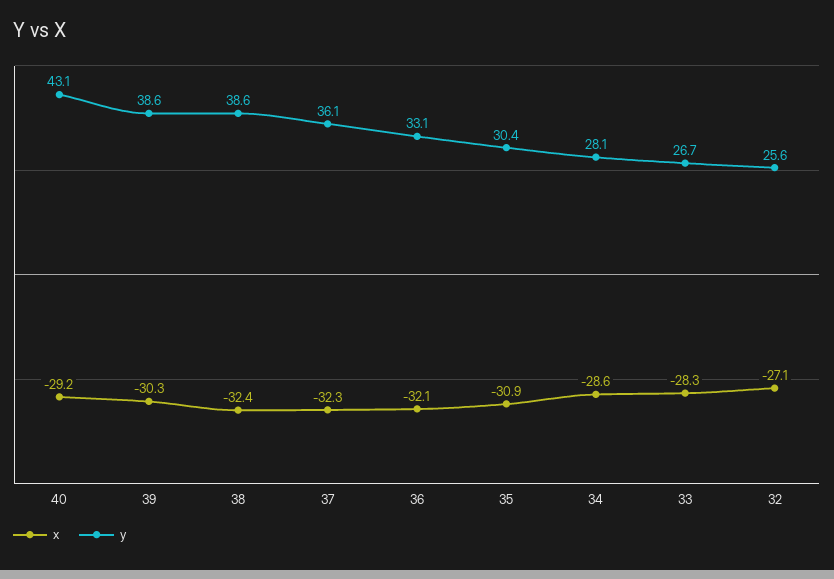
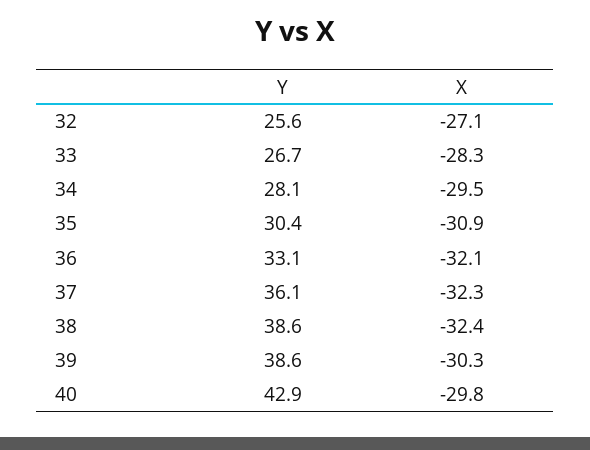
  {
    "x": {
-     "40": -29.2,
+     "40": -29.8,
      "39": -30.3,
      "38": -32.4,
      "37": -32.3,
      "36": -32.1,
      "35": -30.9,
-     "34": -28.6,
+     "34": -29.5,
      "33": -28.3,
      "32": -27.1
    },
    "y": {
-     "40": 43.1,
+     "40": 42.9,
      "39": 38.6,
      "38": 38.6,
      "37": 36.1,
      "36": 33.1,
      "35": 30.4,
      "34": 28.1,
      "33": 26.7,
      "32": 25.6
    }
  }

